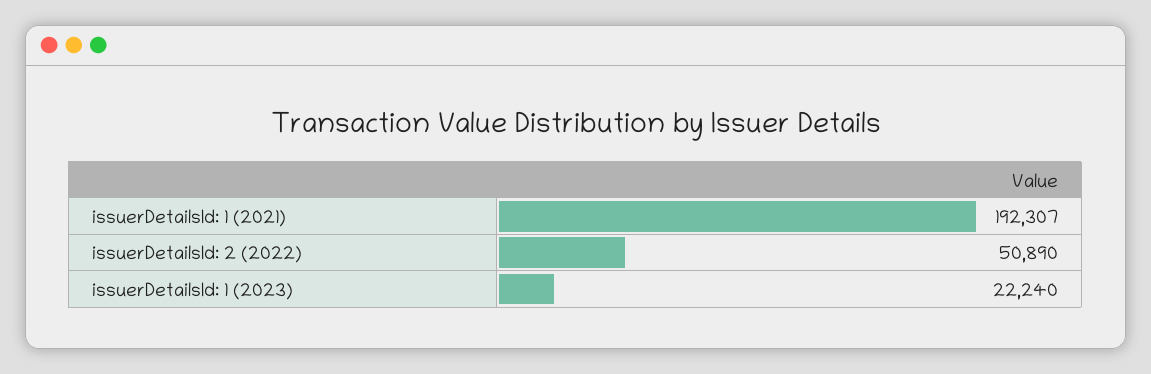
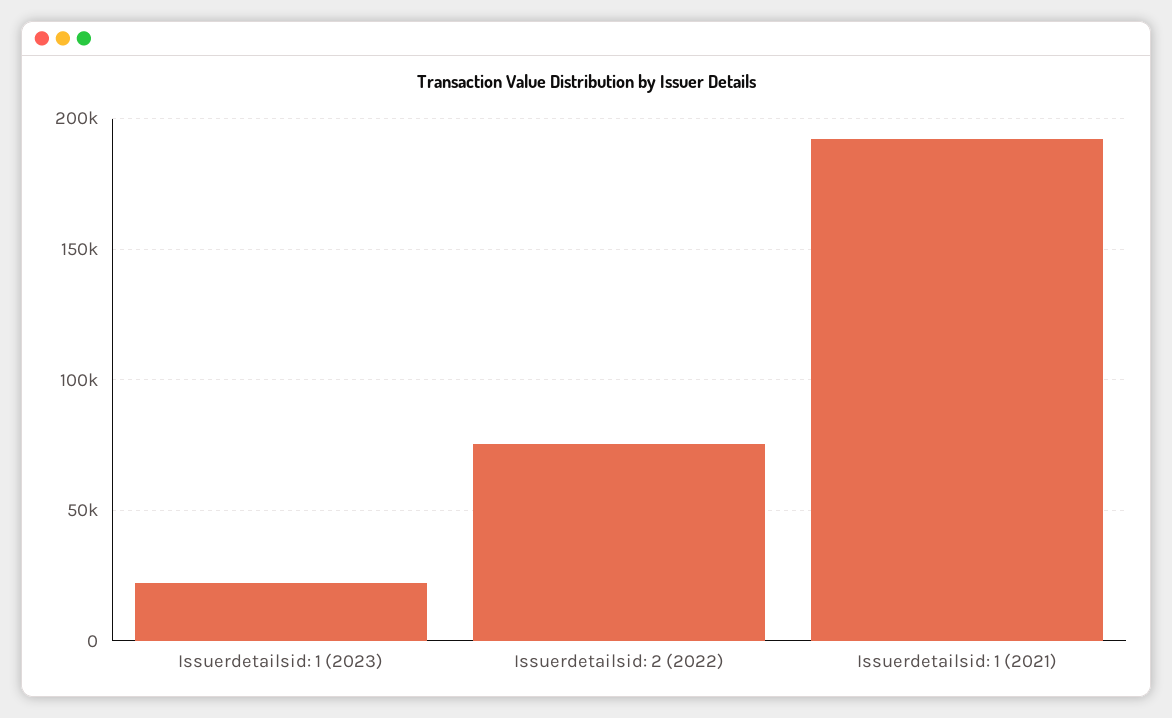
  {
    "issuerDetailsId: 1 (2021)": 192307,
-   "issuerDetailsId: 2 (2022)": 50890,
+   "issuerDetailsId: 2 (2022)": 75000,
    "issuerDetailsId: 1 (2023)": 22240
  }

